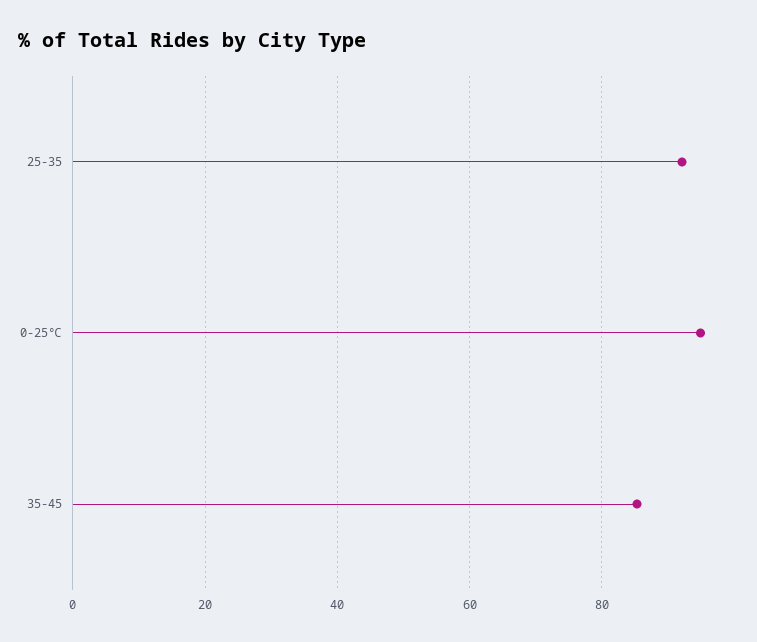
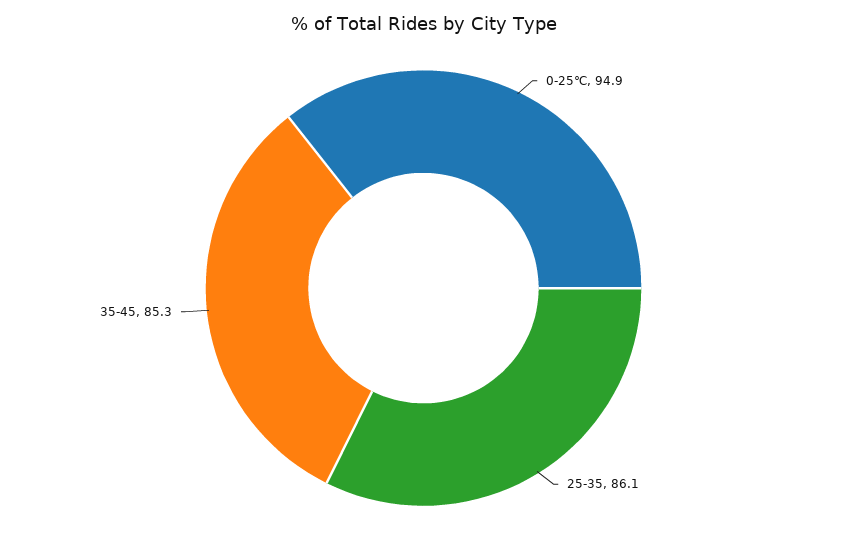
  {
-   "25-35": 92,
+   "25-35": 86.1,
    "0-25℃": 94.9,
    "35-45": 85.3
  }

